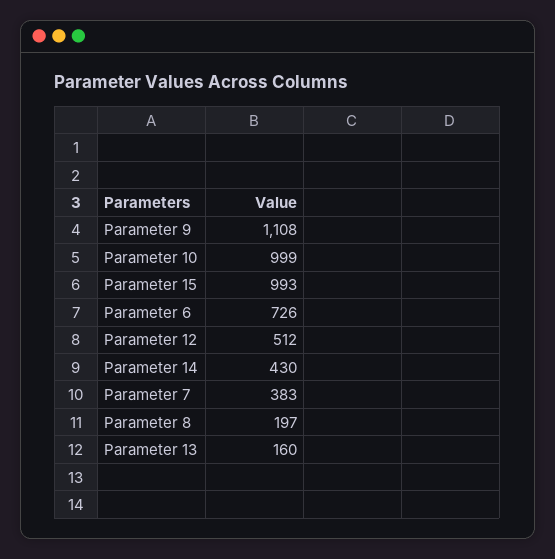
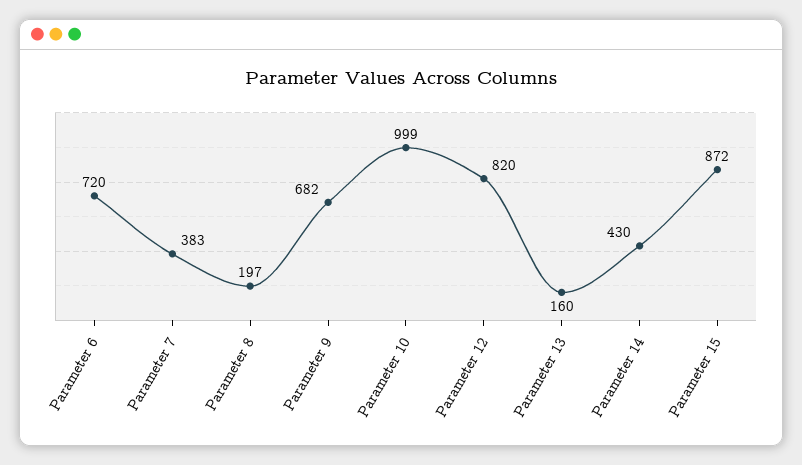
  {
-   "Parameter 9": 1108,
+   "Parameter 9": 682,
    "Parameter 10": 999,
-   "Parameter 15": 993,
+   "Parameter 15": 872,
-   "Parameter 6": 726,
+   "Parameter 6": 720,
-   "Parameter 12": 512,
+   "Parameter 12": 820,
    "Parameter 14": 430,
    "Parameter 7": 383,
    "Parameter 8": 197,
    "Parameter 13": 160
  }

